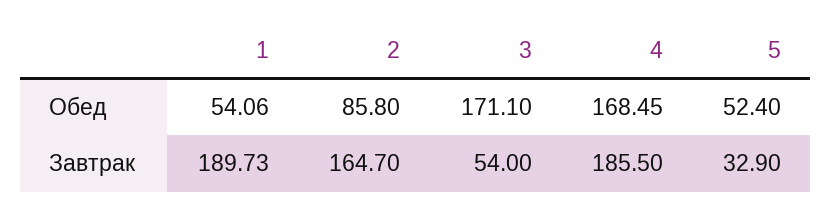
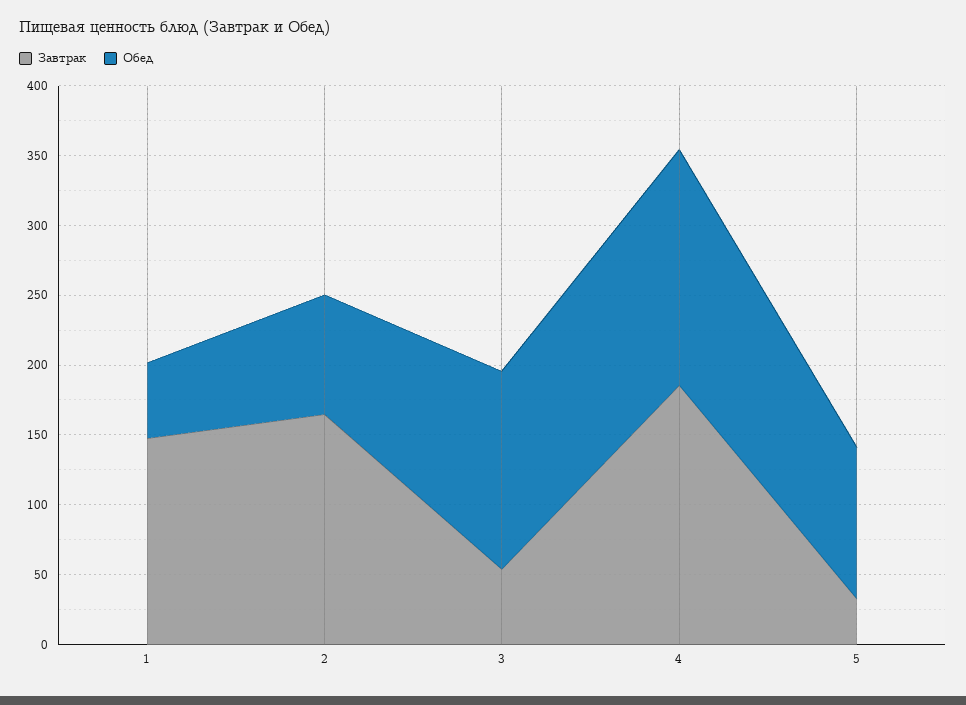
  {
    "Обед": {
      "1": 54.06,
      "2": 85.8,
-     "3": 171.1,
+     "3": 140,
      "4": 168.45,
-     "5": 52.4
+     "5": 110
    },
    "Завтрак": {
-     "1": 189.73,
+     "1": 150,
      "2": 164.7,
      "3": 54,
      "4": 185.5,
      "5": 32.9
    }
  }

